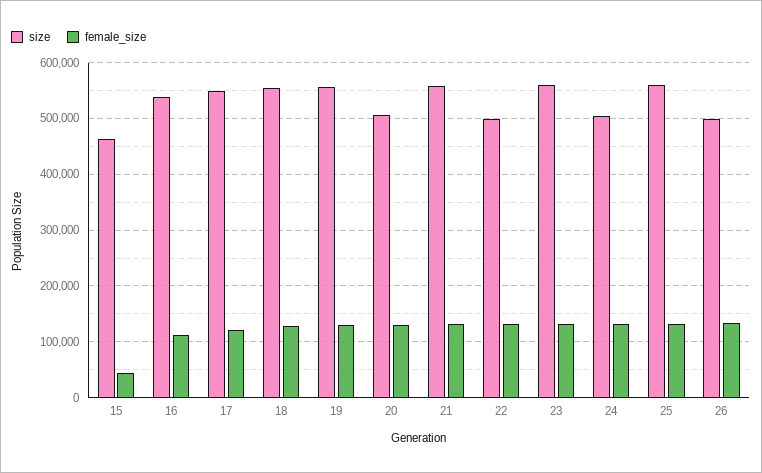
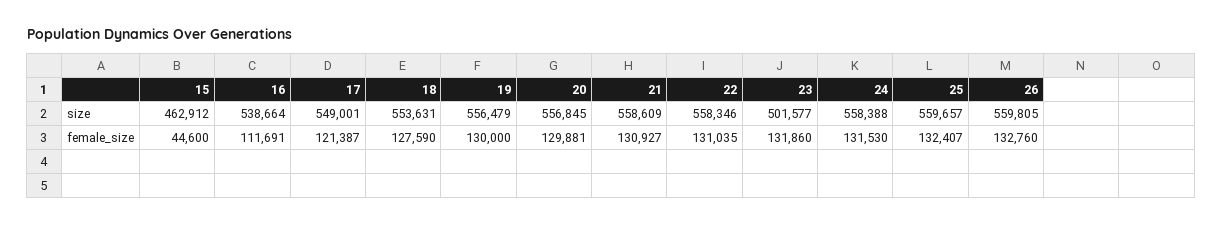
  {
    "size": {
      "15": 462912,
      "16": 538664,
      "17": 549001,
      "18": 553631,
      "19": 556479,
-     "20": 500000,
+     "20": 556845,
      "21": 558609,
-     "22": 500000,
+     "22": 558346,
-     "23": 560000,
+     "23": 501577,
-     "24": 500000,
+     "24": 558388,
      "25": 559657,
-     "26": 500000
+     "26": 559805
    },
    "female_size": {
      "15": 44600,
      "16": 111691,
      "17": 121387,
      "18": 127590,
      "19": 130000,
      "20": 129881,
      "21": 130927,
      "22": 131035,
      "23": 131860,
      "24": 131530,
      "25": 132407,
      "26": 132760
    }
  }

